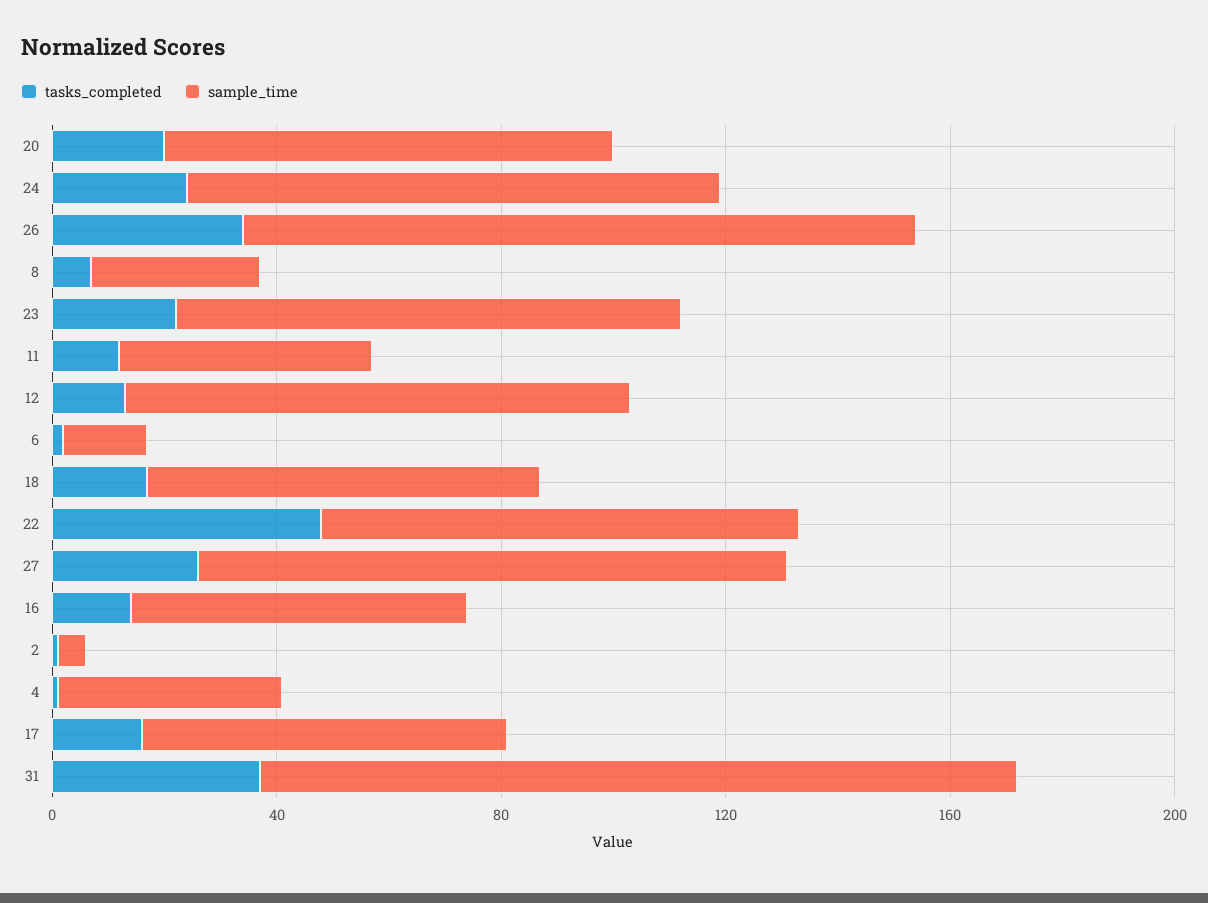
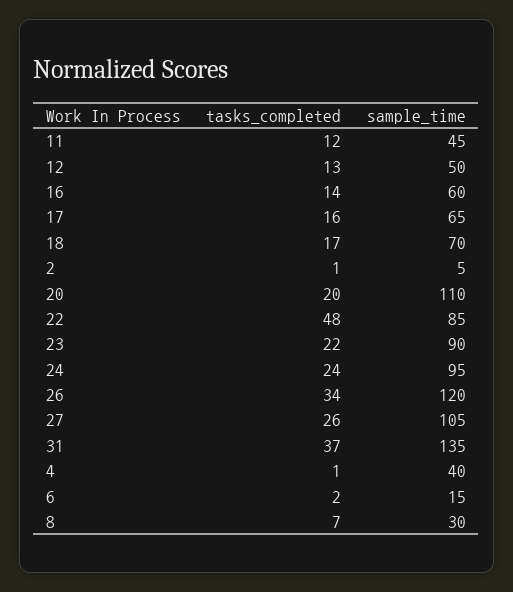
  {
    "tasks_completed": {
      "20": 20,
      "24": 24,
      "26": 34,
      "8": 7,
      "23": 22,
      "11": 12,
      "12": 13,
      "6": 2,
      "18": 17,
      "22": 48,
      "27": 26,
      "16": 14,
      "2": 1,
      "4": 1,
      "17": 16,
      "31": 37
    },
    "sample_time": {
-     "20": 80,
+     "20": 110,
      "24": 95,
      "26": 120,
      "8": 30,
      "23": 90,
      "11": 45,
-     "12": 90,
+     "12": 50,
      "6": 15,
      "18": 70,
      "22": 85,
      "27": 105,
      "16": 60,
      "2": 5,
      "4": 40,
      "17": 65,
      "31": 135
    }
  }

